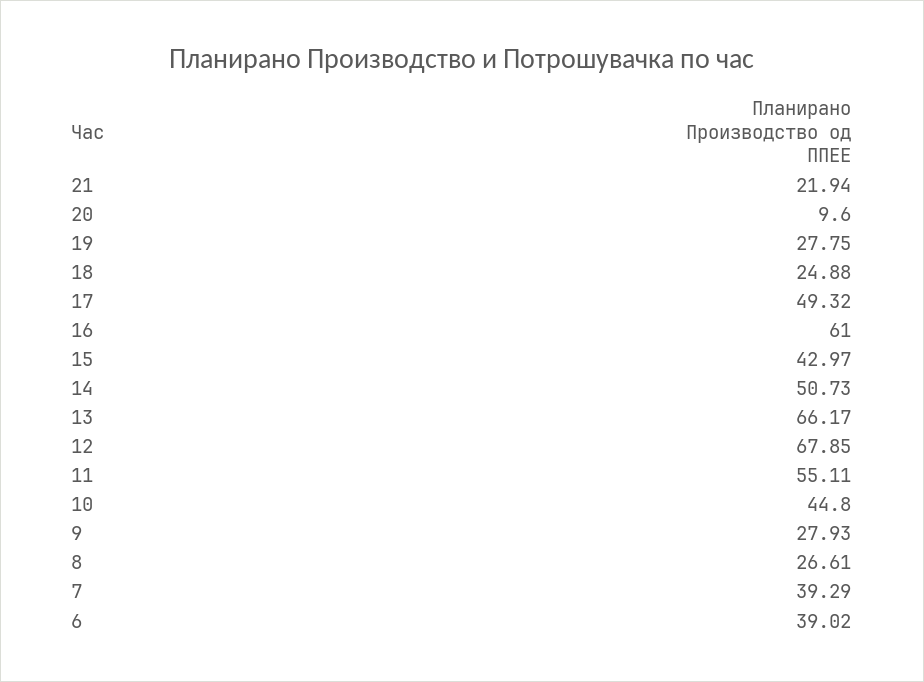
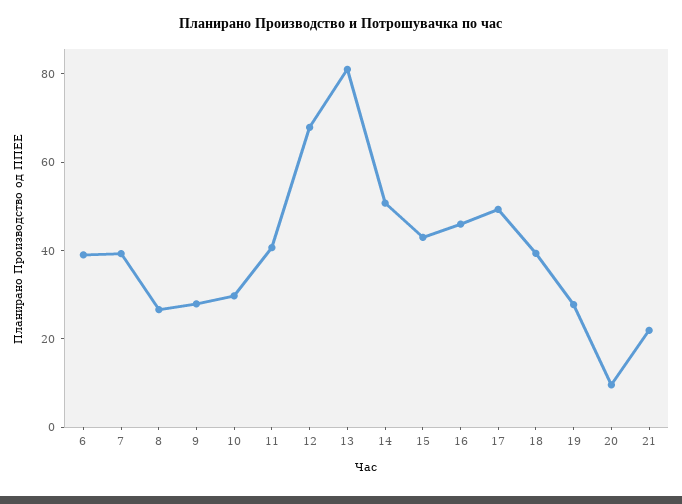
  {
    "21": 21.94,
    "20": 9.6,
    "19": 27.75,
-   "18": 24.88,
+   "18": 40,
    "17": 49.32,
-   "16": 61,
+   "16": 45,
    "15": 42.97,
    "14": 50.73,
-   "13": 66.17,
+   "13": 80,
    "12": 67.85,
-   "11": 55.11,
+   "11": 40,
-   "10": 44.8,
+   "10": 30,
    "9": 27.93,
    "8": 26.61,
    "7": 39.29,
    "6": 39.02
  }

